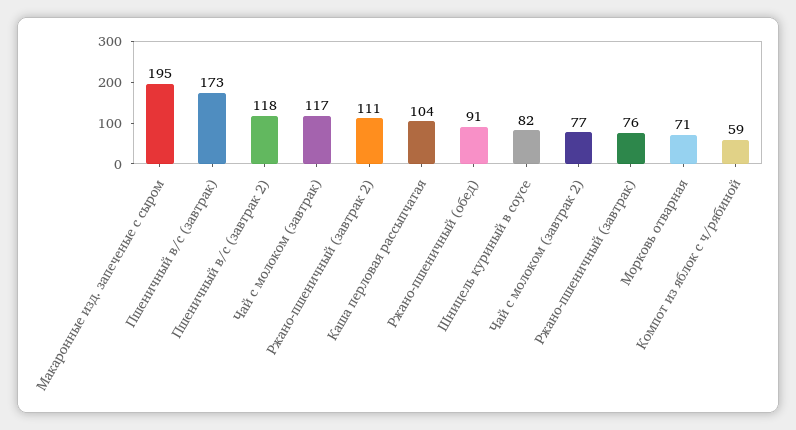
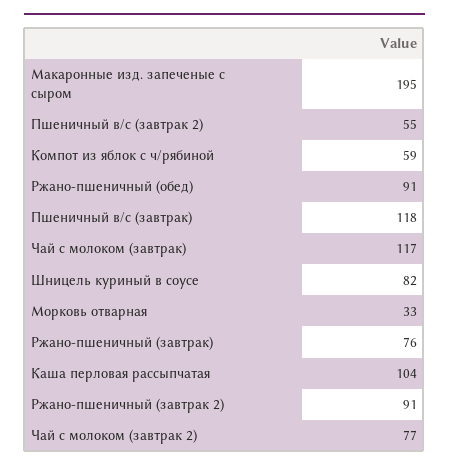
  {
    "Макаронные изд. запеченые с сыром": 195,
-   "Пшеничный в/с (завтрак)": 173,
+   "Пшеничный в/с (завтрак)": 118,
-   "Пшеничный в/с (завтрак 2)": 118,
+   "Пшеничный в/с (завтрак 2)": 55,
    "Чай с молоком (завтрак)": 117,
-   "Ржано-пшеничный (завтрак 2)": 111,
+   "Ржано-пшеничный (завтрак 2)": 91,
    "Каша перловая рассыпчатая": 104,
    "Ржано-пшеничный (обед)": 91,
    "Шницель куриный в соусе": 82,
    "Чай с молоком (завтрак 2)": 77,
    "Ржано-пшеничный (завтрак)": 76,
-   "Морковь отварная": 71,
+   "Морковь отварная": 33,
    "Компот из яблок с ч/рябиной": 59
  }

